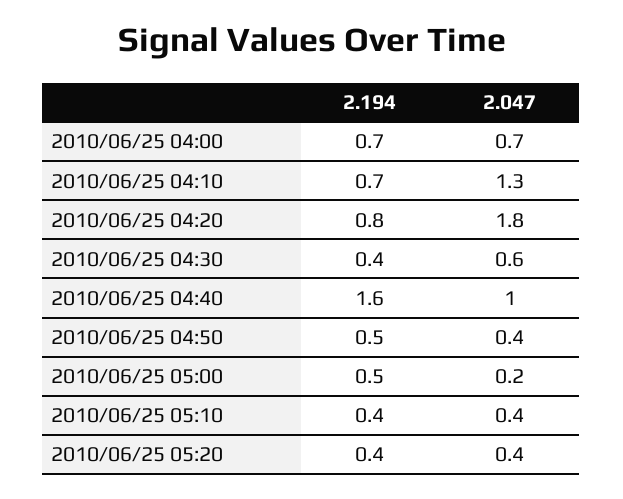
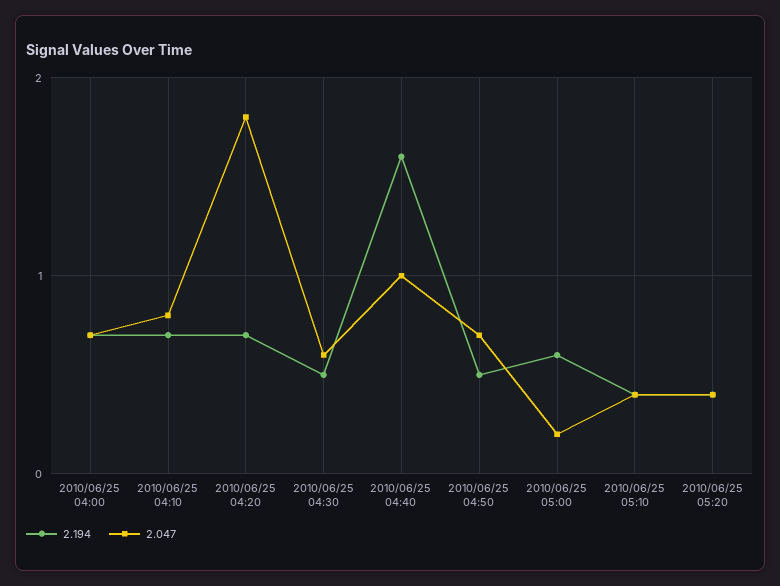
  {
    "2.194": {
      "2010/06/25 04:00": 0.7,
      "2010/06/25 04:10": 0.7,
-     "2010/06/25 04:20": 0.8,
+     "2010/06/25 04:20": 0.7,
-     "2010/06/25 04:30": 0.4,
+     "2010/06/25 04:30": 0.5,
      "2010/06/25 04:40": 1.6,
      "2010/06/25 04:50": 0.5,
-     "2010/06/25 05:00": 0.5,
+     "2010/06/25 05:00": 0.6,
      "2010/06/25 05:10": 0.4,
      "2010/06/25 05:20": 0.4
    },
    "2.047": {
      "2010/06/25 04:00": 0.7,
-     "2010/06/25 04:10": 1.3,
+     "2010/06/25 04:10": 0.8,
      "2010/06/25 04:20": 1.8,
      "2010/06/25 04:30": 0.6,
      "2010/06/25 04:40": 1,
-     "2010/06/25 04:50": 0.4,
+     "2010/06/25 04:50": 0.7,
      "2010/06/25 05:00": 0.2,
      "2010/06/25 05:10": 0.4,
      "2010/06/25 05:20": 0.4
    }
  }

